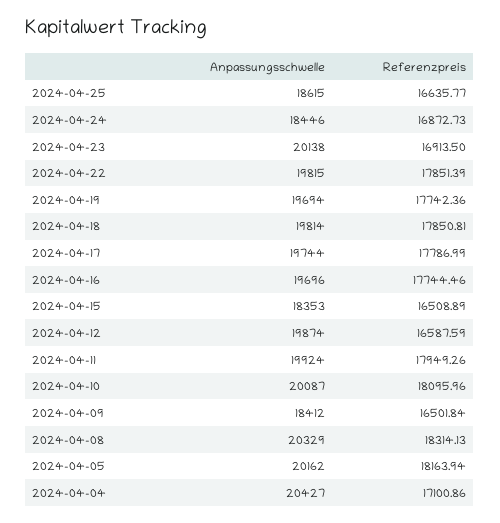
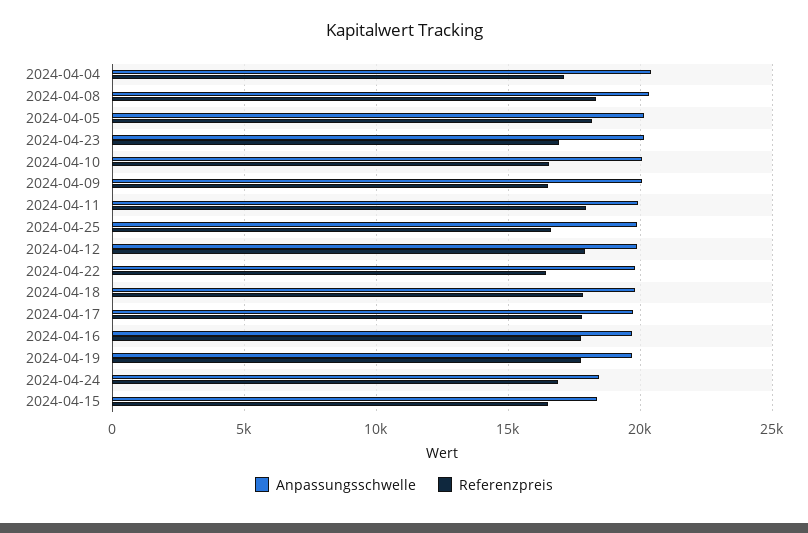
  {
    "Anpassungsschwelle": {
-     "2024-04-25": 18615,
+     "2024-04-25": 20000,
      "2024-04-24": 18446,
      "2024-04-23": 20138,
      "2024-04-22": 19815,
      "2024-04-19": 19694,
      "2024-04-18": 19814,
      "2024-04-17": 19744,
      "2024-04-16": 19696,
      "2024-04-15": 18353,
      "2024-04-12": 19874,
      "2024-04-11": 19924,
      "2024-04-10": 20087,
-     "2024-04-09": 18412,
+     "2024-04-09": 20000,
      "2024-04-08": 20329,
      "2024-04-05": 20162,
      "2024-04-04": 20427
    },
    "Referenzpreis": {
      "2024-04-25": 16635.77,
      "2024-04-24": 16872.73,
      "2024-04-23": 16913.5,
-     "2024-04-22": 17851.39,
+     "2024-04-22": 16500,
      "2024-04-19": 17742.36,
      "2024-04-18": 17850.81,
      "2024-04-17": 17786.99,
      "2024-04-16": 17744.46,
      "2024-04-15": 16508.89,
-     "2024-04-12": 16587.59,
+     "2024-04-12": 18000,
      "2024-04-11": 17949.26,
-     "2024-04-10": 18095.96,
+     "2024-04-10": 16500,
      "2024-04-09": 16501.84,
      "2024-04-08": 18314.13,
      "2024-04-05": 18163.94,
      "2024-04-04": 17100.86
    }
  }

